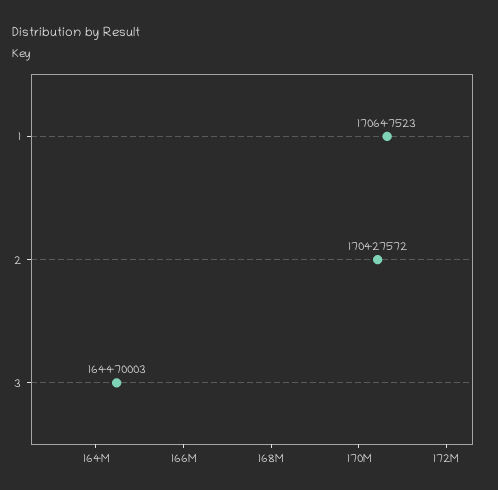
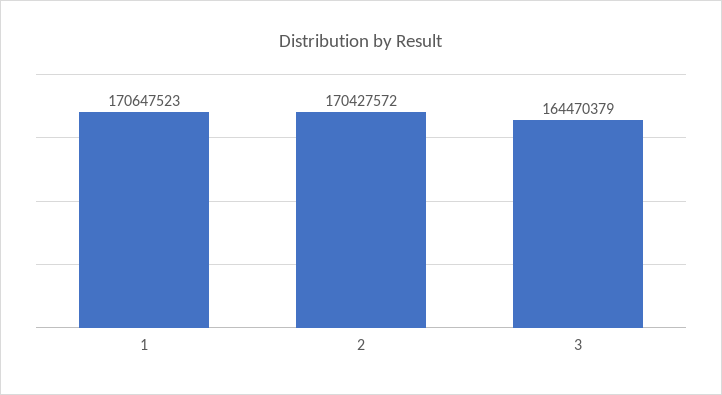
  {
    "1": 170647523,
    "2": 170427572,
-   "3": 164470003
+   "3": 164470379
  }

